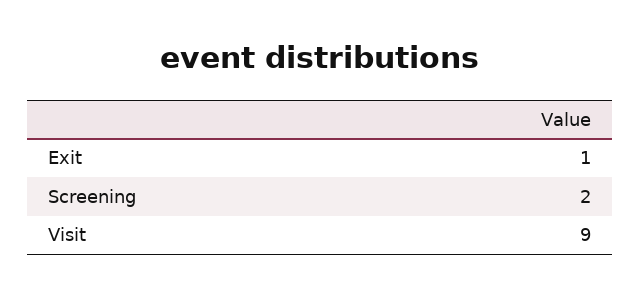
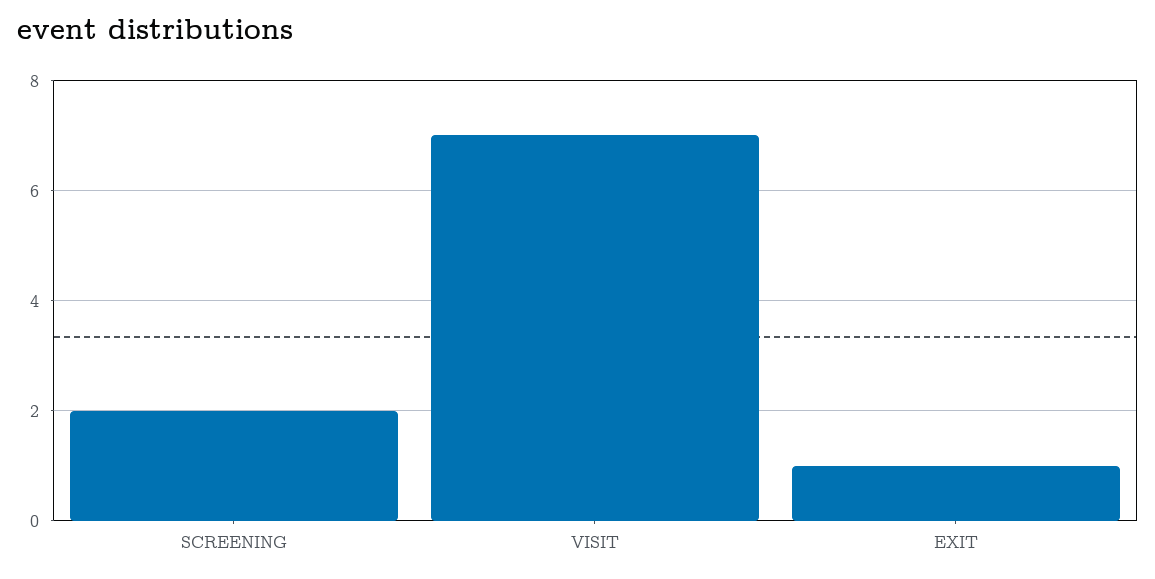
  {
    "Exit": 1,
    "Screening": 2,
-   "Visit": 9
+   "Visit": 7
  }

